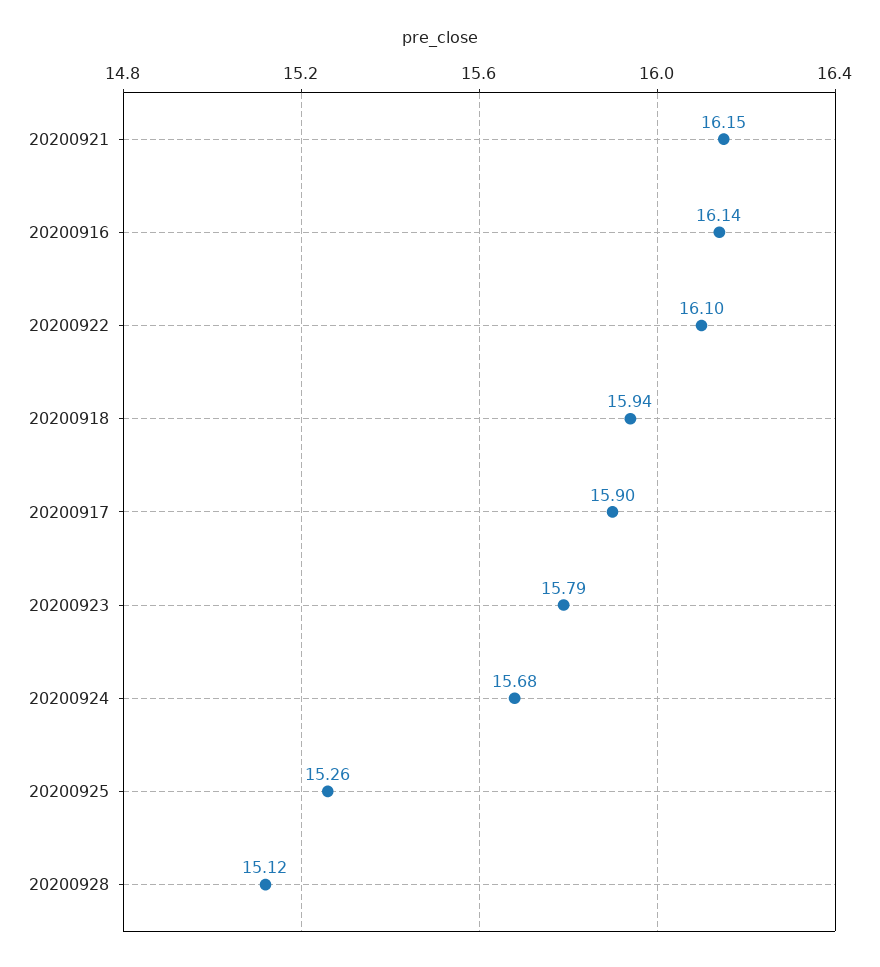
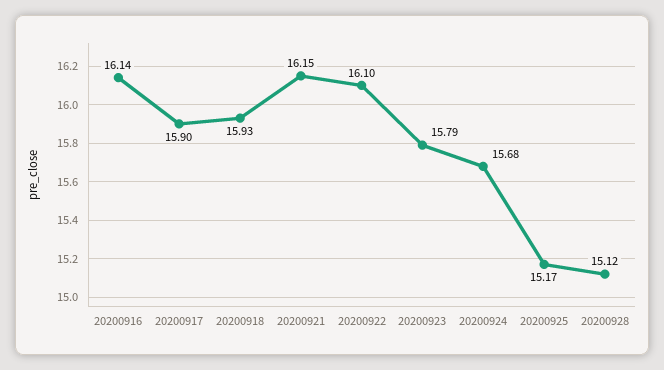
  {
    "20200921": 16.15,
    "20200916": 16.14,
    "20200922": 16.1,
-   "20200918": 15.94,
+   "20200918": 15.93,
    "20200917": 15.9,
    "20200923": 15.79,
    "20200924": 15.68,
-   "20200925": 15.26,
+   "20200925": 15.17,
    "20200928": 15.12
  }

